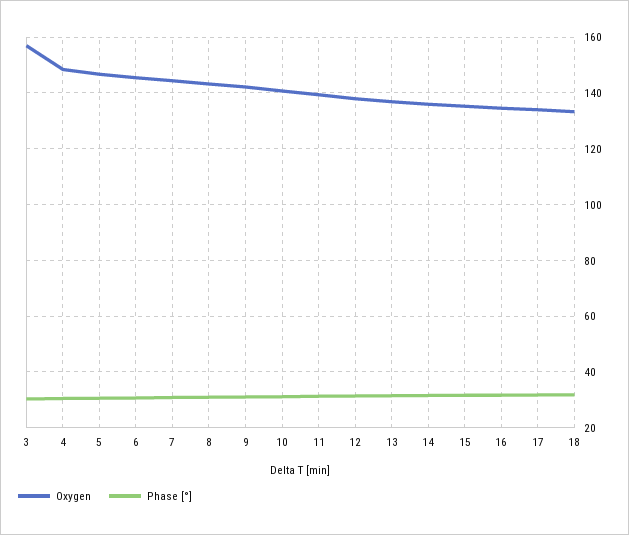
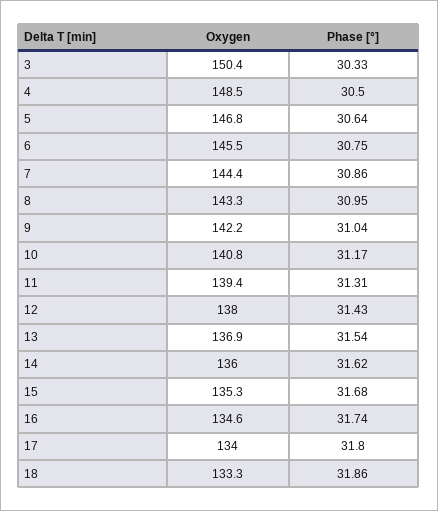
  {
    "Oxygen": {
-     "3": 157.5,
+     "3": 150.4,
      "4": 148.5,
      "5": 146.8,
      "6": 145.5,
      "7": 144.4,
      "8": 143.3,
      "9": 142.2,
      "10": 140.8,
      "11": 139.4,
      "12": 138,
      "13": 136.9,
      "14": 136,
      "15": 135.3,
      "16": 134.6,
      "17": 134,
      "18": 133.3
    },
    "Phase [°]": {
      "3": 30.33,
      "4": 30.5,
      "5": 30.64,
      "6": 30.75,
      "7": 30.86,
      "8": 30.95,
      "9": 31.04,
      "10": 31.17,
      "11": 31.31,
      "12": 31.43,
      "13": 31.54,
      "14": 31.62,
      "15": 31.68,
      "16": 31.74,
      "17": 31.8,
      "18": 31.86
    }
  }

